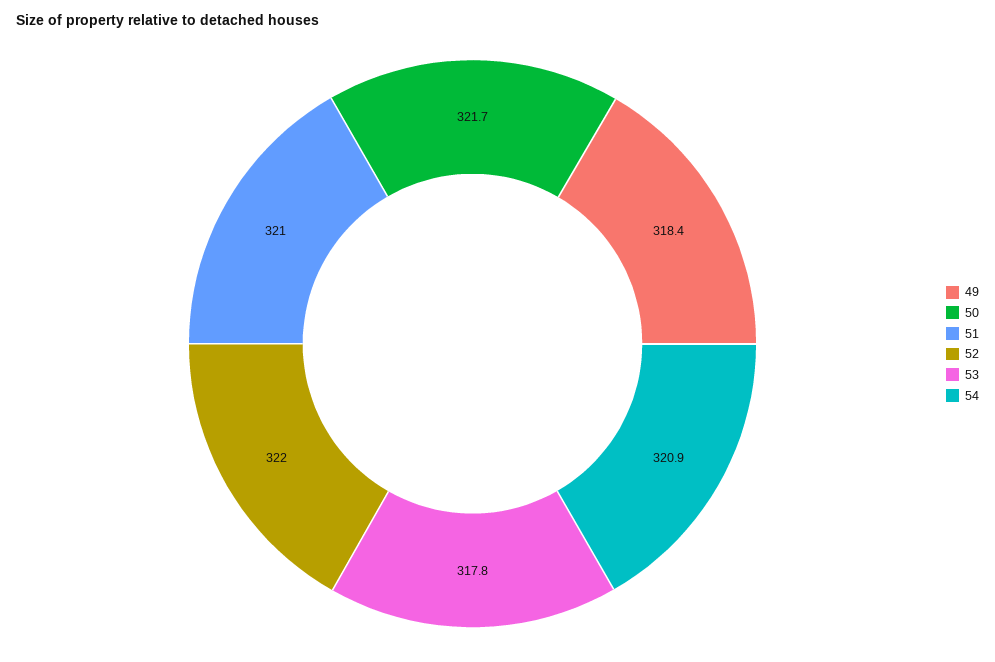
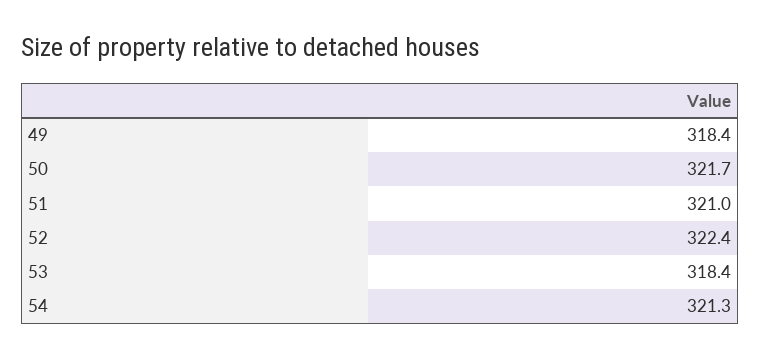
  {
    "49": 318.4,
    "50": 321.7,
    "51": 321,
-   "52": 322,
+   "52": 322.4,
-   "53": 317.8,
+   "53": 318.4,
-   "54": 320.9
+   "54": 321.3
  }

